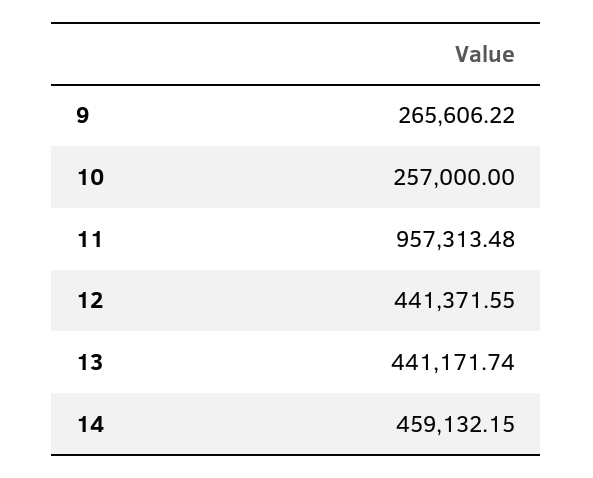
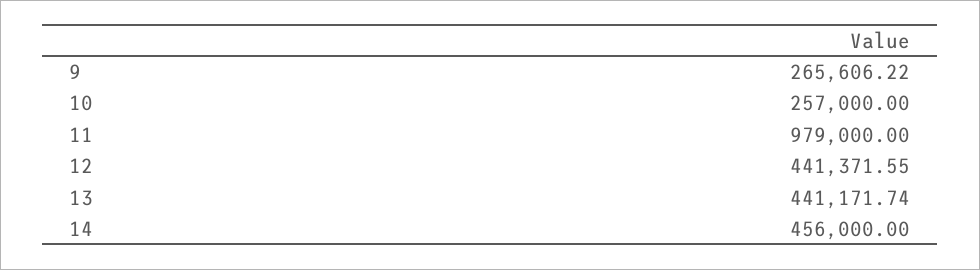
  {
    "9": 265606.22,
    "10": 257000,
-   "11": 957313.48,
+   "11": 979000,
    "12": 441371.55,
    "13": 441171.74,
-   "14": 459132.15
+   "14": 456000
  }

